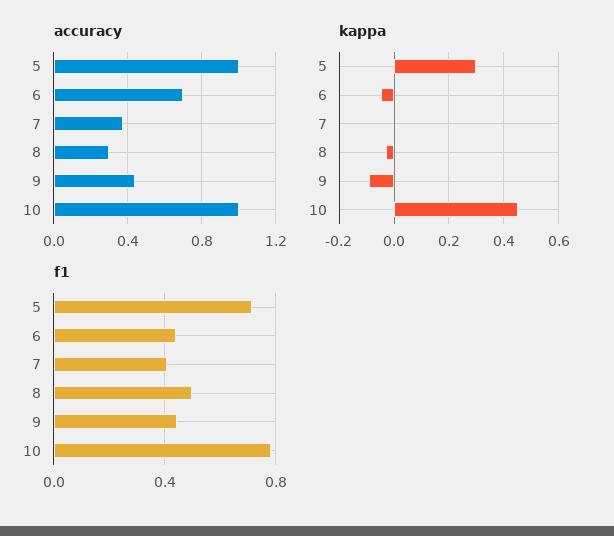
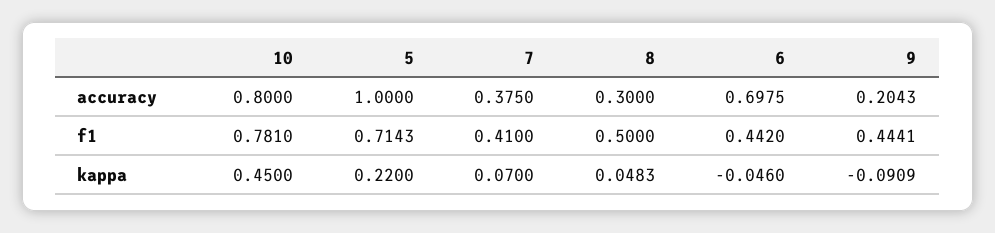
  {
    "accuracy": {
      "5": 1,
      "6": 0.6975,
      "7": 0.375,
      "8": 0.3,
-     "9": 0.45,
+     "9": 0.2043,
-     "10": 1
+     "10": 0.8
    },
    "kappa": {
-     "5": 0.3,
+     "5": 0.22,
      "6": -0.046,
-     "7": 0,
+     "7": 0.07,
-     "8": -0.025,
+     "8": 0.0483,
      "9": -0.0909,
      "10": 0.45
    },
    "f1": {
      "5": 0.7143,
      "6": 0.442,
      "7": 0.41,
      "8": 0.5,
      "9": 0.4441,
      "10": 0.781
    }
  }

